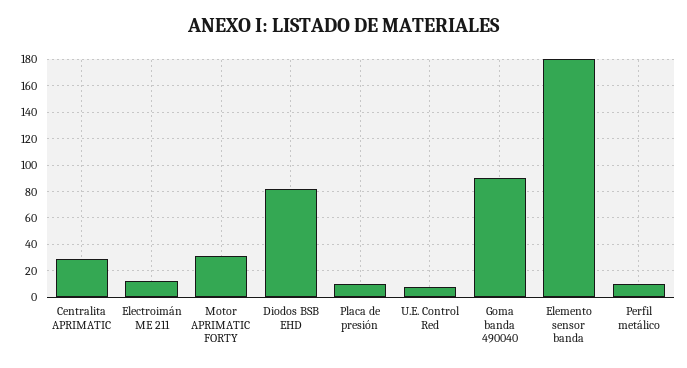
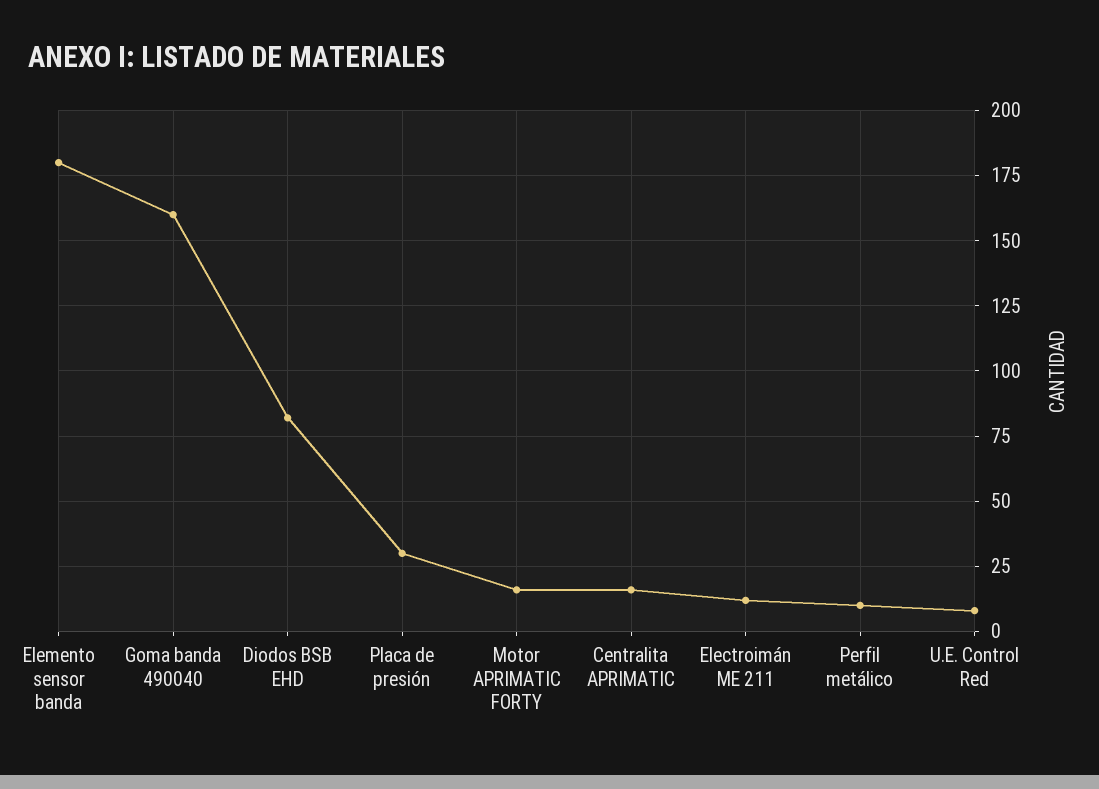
  {
-   "Centralita APRIMATIC": 30,
+   "Centralita APRIMATIC": 15,
    "Electroimán ME 211": 10,
-   "Motor APRIMATIC FORTY": 30,
+   "Motor APRIMATIC FORTY": 15,
    "Diodos BSB EHD": 80,
-   "Placa de presión": 10,
+   "Placa de presión": 30,
    "U.E. Control Red": 10,
-   "Goma banda 490040": 90,
+   "Goma banda 490040": 160,
    "Elemento sensor banda": 180,
    "Perfil metálico": 10
  }

